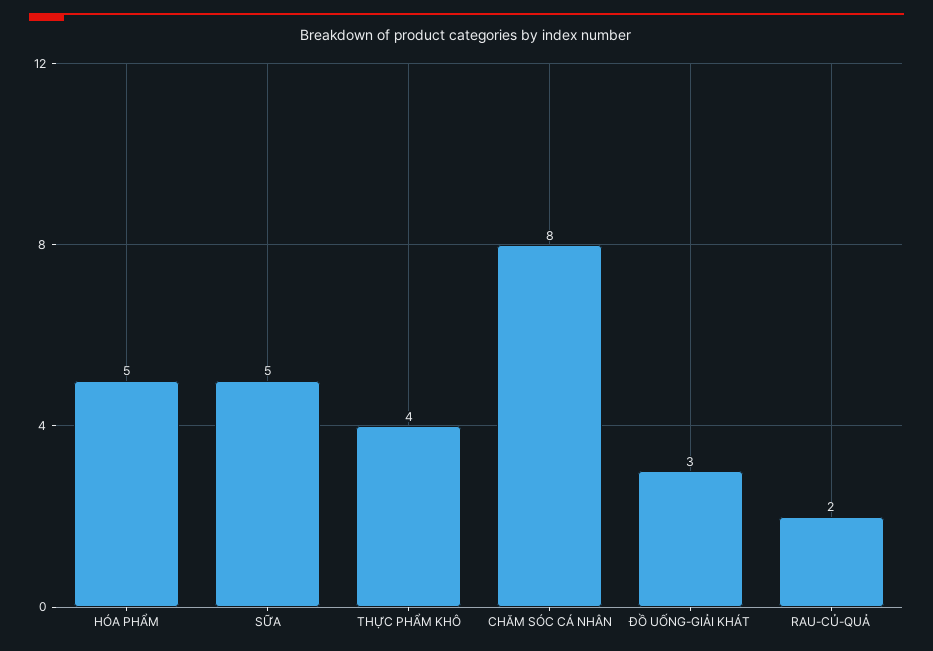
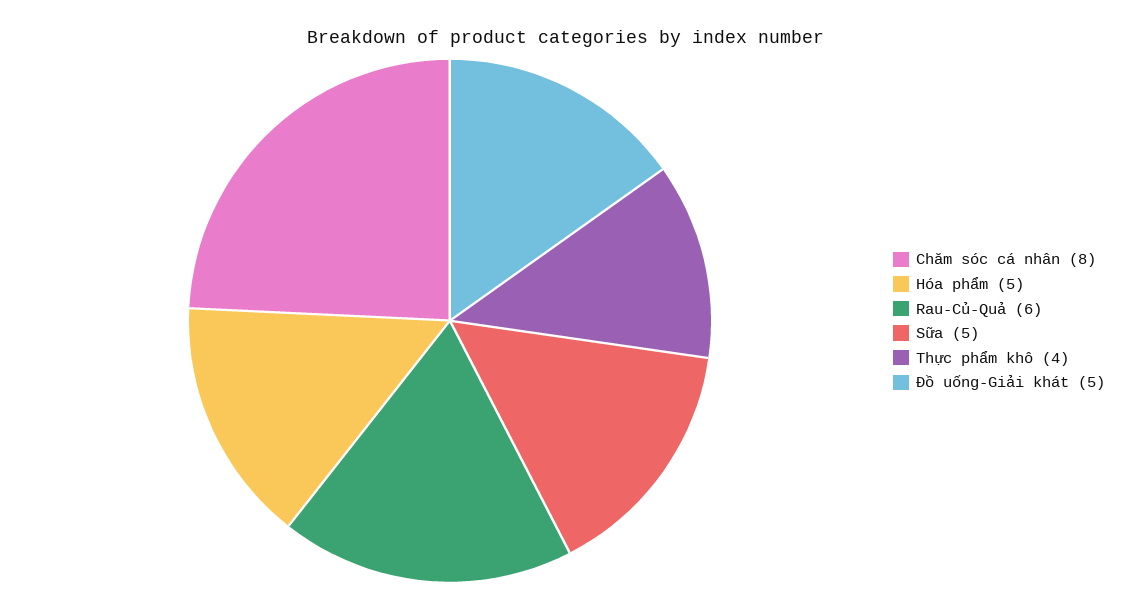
  {
    "HÓA PHẨM": 5,
    "SỮA": 5,
    "THỰC PHẨM KHÔ": 4,
    "CHĂM SÓC CÁ NHÂN": 8,
-   "ĐỒ UỐNG-GIẢI KHÁT": 3,
+   "ĐỒ UỐNG-GIẢI KHÁT": 5,
-   "RAU-CỦ-QUẢ": 2
+   "RAU-CỦ-QUẢ": 6
  }

